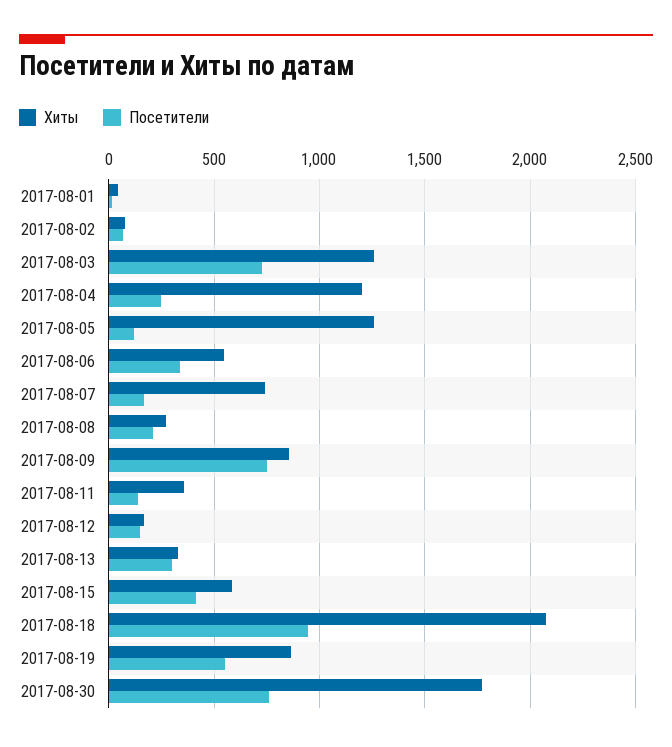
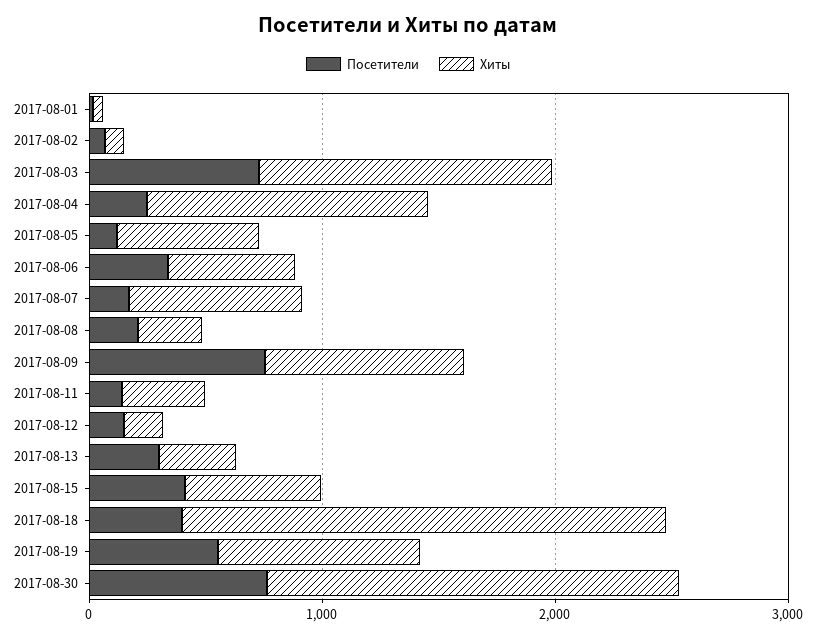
  {
    "Хиты": {
      "2017-08-01": 50,
      "2017-08-02": 100,
      "2017-08-03": 1250,
      "2017-08-04": 1200,
-     "2017-08-05": 1250,
+     "2017-08-05": 600,
      "2017-08-06": 550,
      "2017-08-07": 750,
      "2017-08-08": 250,
      "2017-08-09": 850,
      "2017-08-11": 350,
      "2017-08-12": 150,
      "2017-08-13": 350,
      "2017-08-15": 600,
      "2017-08-18": 2100,
      "2017-08-19": 850,
      "2017-08-30": 1750
    },
    "Посетители": {
      "2017-08-01": 0,
      "2017-08-02": 50,
      "2017-08-03": 750,
      "2017-08-04": 250,
      "2017-08-05": 100,
      "2017-08-06": 350,
      "2017-08-07": 150,
      "2017-08-08": 200,
      "2017-08-09": 750,
      "2017-08-11": 150,
      "2017-08-12": 150,
      "2017-08-13": 300,
      "2017-08-15": 400,
-     "2017-08-18": 950,
+     "2017-08-18": 400,
      "2017-08-19": 550,
      "2017-08-30": 750
    }
  }

